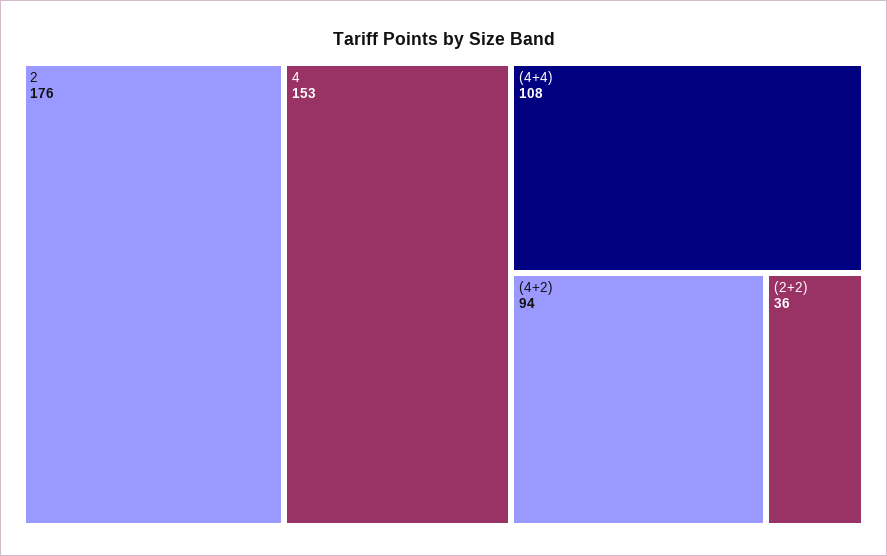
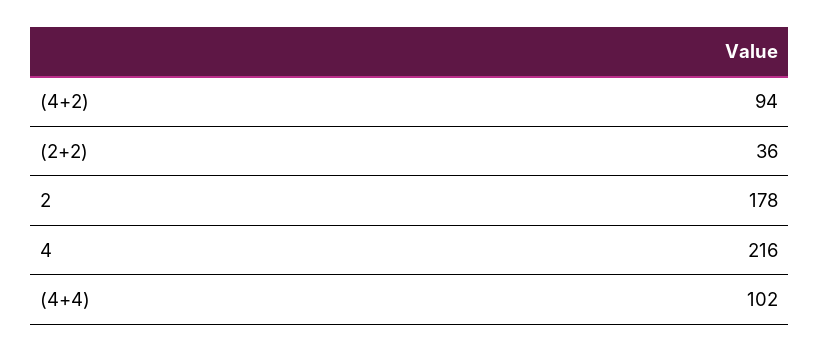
  {
-   "2": 176,
+   "2": 178,
-   "4": 153,
+   "4": 216,
-   "(4+4)": 108,
+   "(4+4)": 102,
    "(4+2)": 94,
    "(2+2)": 36
  }

